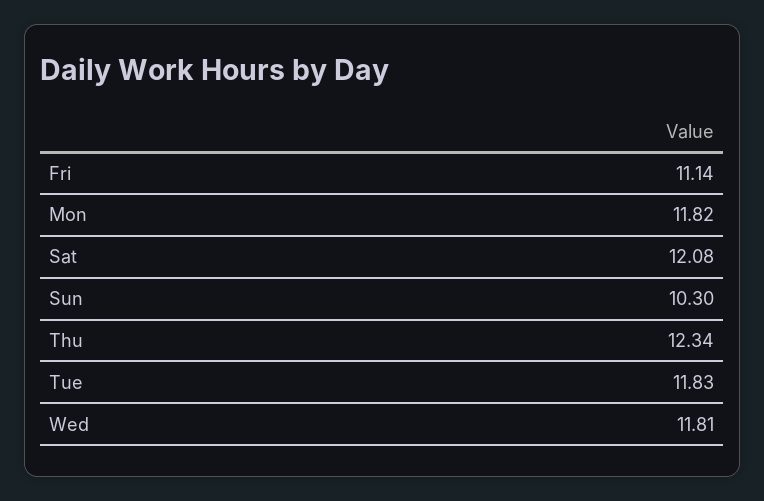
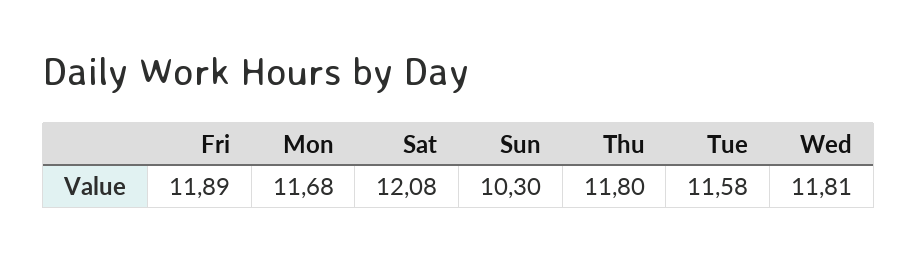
  {
-   "Fri": 11.14,
+   "Fri": 11.89,
-   "Mon": 11.82,
+   "Mon": 11.68,
    "Sat": 12.08,
    "Sun": 10.3,
-   "Thu": 12.34,
+   "Thu": 11.8,
-   "Tue": 11.83,
+   "Tue": 11.58,
    "Wed": 11.81
  }

